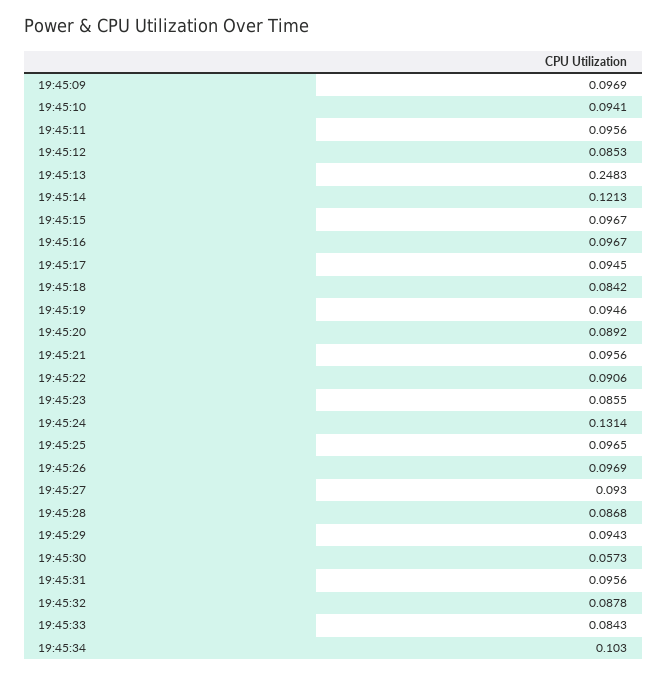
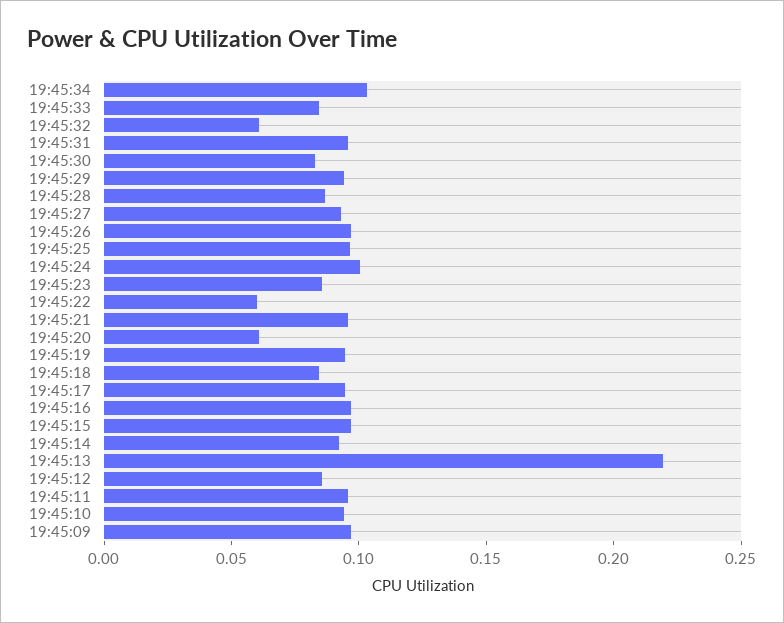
  {
    "19:45:09": 0.0969,
    "19:45:10": 0.0941,
    "19:45:11": 0.0956,
    "19:45:12": 0.0853,
-   "19:45:13": 0.2483,
+   "19:45:13": 0.22,
-   "19:45:14": 0.1213,
+   "19:45:14": 0.09,
    "19:45:15": 0.0967,
    "19:45:16": 0.0967,
    "19:45:17": 0.0945,
    "19:45:18": 0.0842,
    "19:45:19": 0.0946,
-   "19:45:20": 0.0892,
+   "19:45:20": 0.06,
    "19:45:21": 0.0956,
-   "19:45:22": 0.0906,
+   "19:45:22": 0.06,
    "19:45:23": 0.0855,
-   "19:45:24": 0.1314,
+   "19:45:24": 0.1,
    "19:45:25": 0.0965,
    "19:45:26": 0.0969,
    "19:45:27": 0.093,
    "19:45:28": 0.0868,
    "19:45:29": 0.0943,
-   "19:45:30": 0.0573,
+   "19:45:30": 0.08,
    "19:45:31": 0.0956,
-   "19:45:32": 0.0878,
+   "19:45:32": 0.06,
    "19:45:33": 0.0843,
    "19:45:34": 0.103
  }

